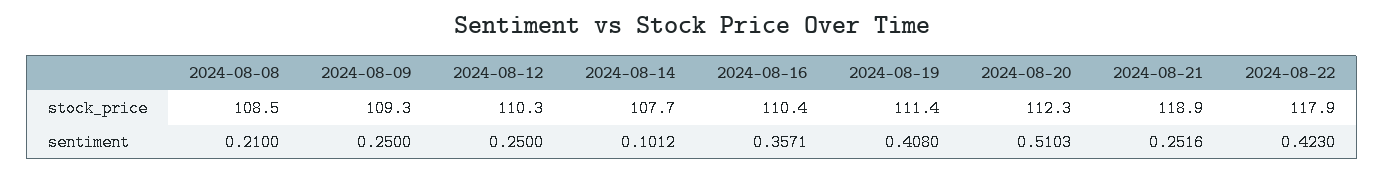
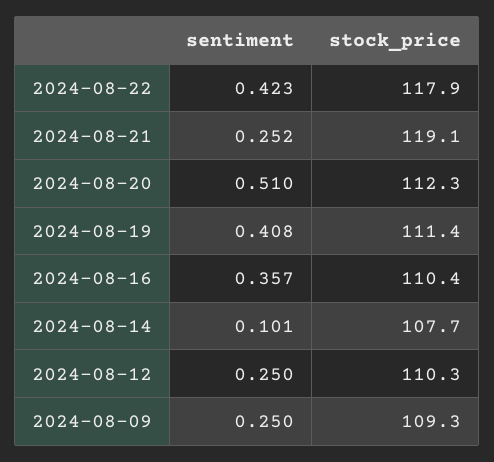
  {
-   "2024-08-08": {
-     "stock_price": 108.5,
-     "sentiment": 0.21
-   },
    "2024-08-09": {
      "stock_price": 109.3,
      "sentiment": 0.25
    },
    "2024-08-12": {
      "stock_price": 110.3,
      "sentiment": 0.25
    },
    "2024-08-14": {
      "stock_price": 107.7,
      "sentiment": 0.1012
    },
    "2024-08-16": {
      "stock_price": 110.4,
      "sentiment": 0.3571
    },
    "2024-08-19": {
      "stock_price": 111.4,
      "sentiment": 0.408
    },
    "2024-08-20": {
      "stock_price": 112.3,
      "sentiment": 0.5103
    },
    "2024-08-21": {
-     "stock_price": 118.9,
+     "stock_price": 119.1,
      "sentiment": 0.2516
    },
    "2024-08-22": {
      "stock_price": 117.9,
      "sentiment": 0.423
    }
  }

